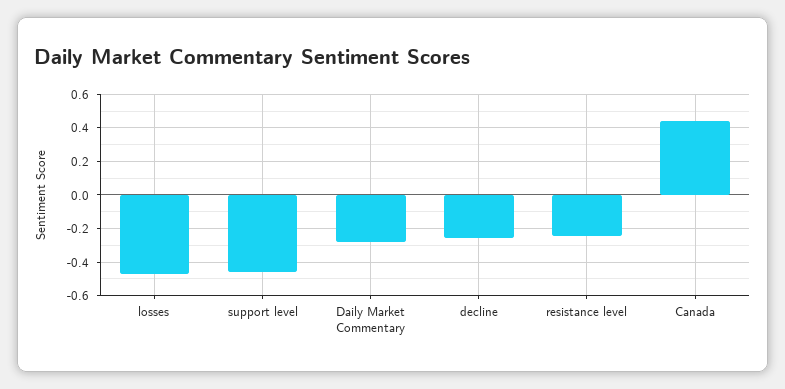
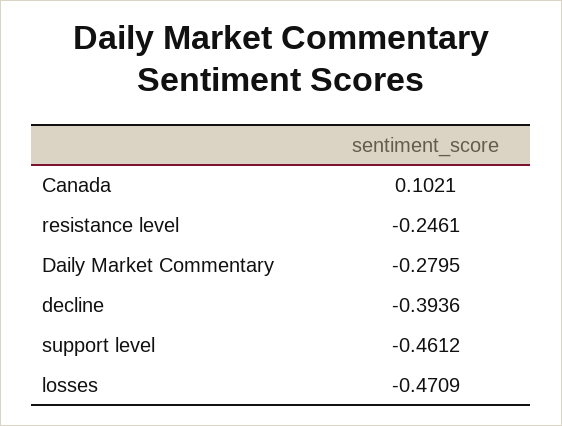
  {
    "losses": -0.4709,
    "support level": -0.4612,
    "Daily Market Commentary": -0.2795,
-   "decline": -0.25,
+   "decline": -0.3936,
    "resistance level": -0.2461,
-   "Canada": 0.45
+   "Canada": 0.1021
  }

